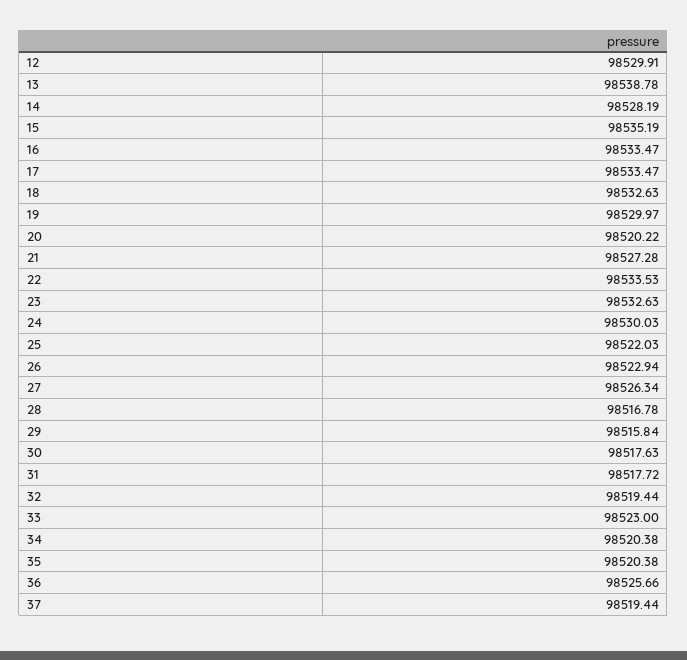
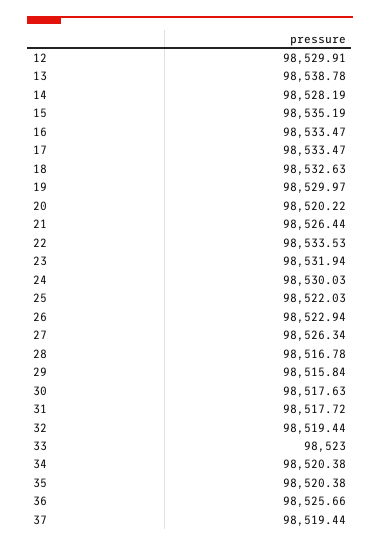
  {
    "12": 98529.91,
    "13": 98538.78,
    "14": 98528.19,
    "15": 98535.19,
    "16": 98533.47,
    "17": 98533.47,
    "18": 98532.63,
    "19": 98529.97,
    "20": 98520.22,
-   "21": 98527.28,
+   "21": 98526.44,
    "22": 98533.53,
-   "23": 98532.63,
+   "23": 98531.94,
    "24": 98530.03,
    "25": 98522.03,
    "26": 98522.94,
    "27": 98526.34,
    "28": 98516.78,
    "29": 98515.84,
    "30": 98517.63,
    "31": 98517.72,
    "32": 98519.44,
    "33": 98523,
    "34": 98520.38,
    "35": 98520.38,
    "36": 98525.66,
    "37": 98519.44
  }

